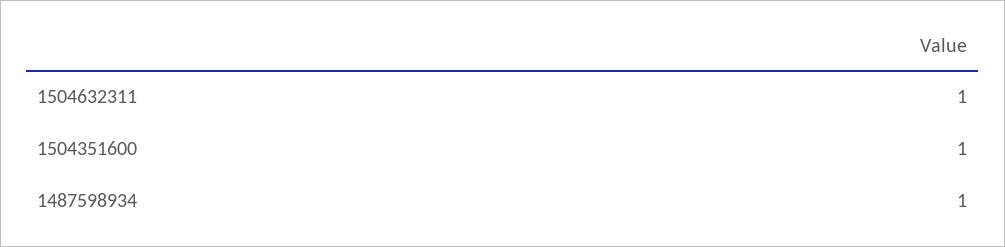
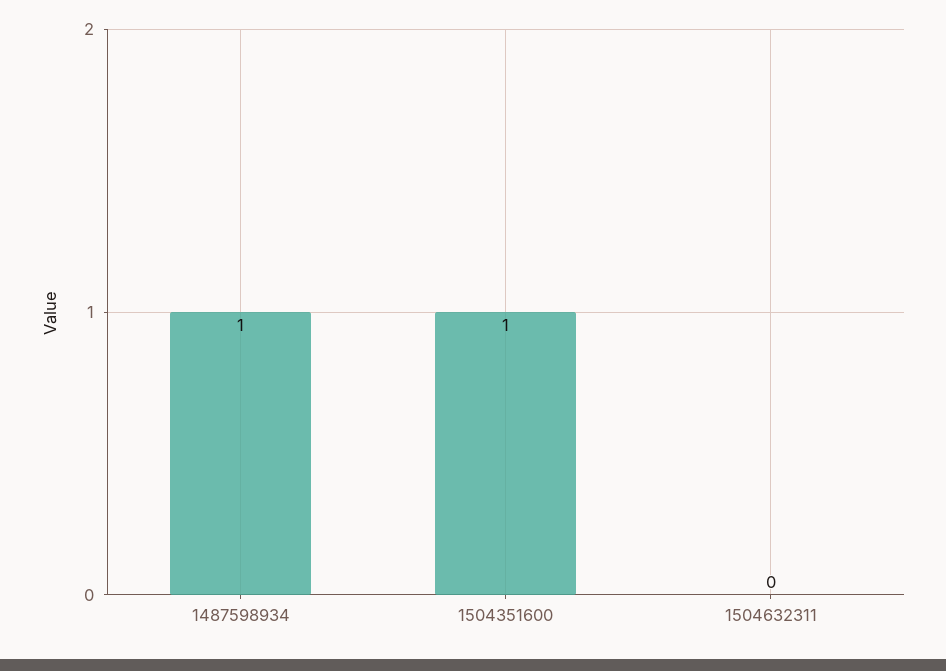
  {
-   "1504632311": 1,
+   "1504632311": 0,
    "1504351600": 1,
    "1487598934": 1
  }

